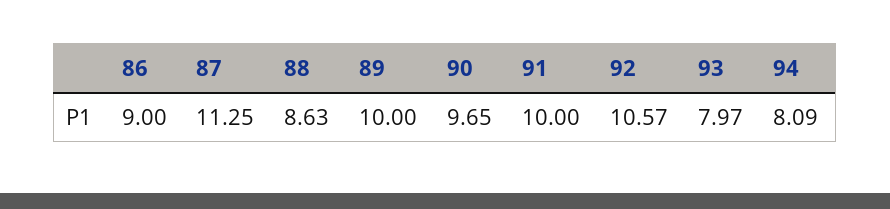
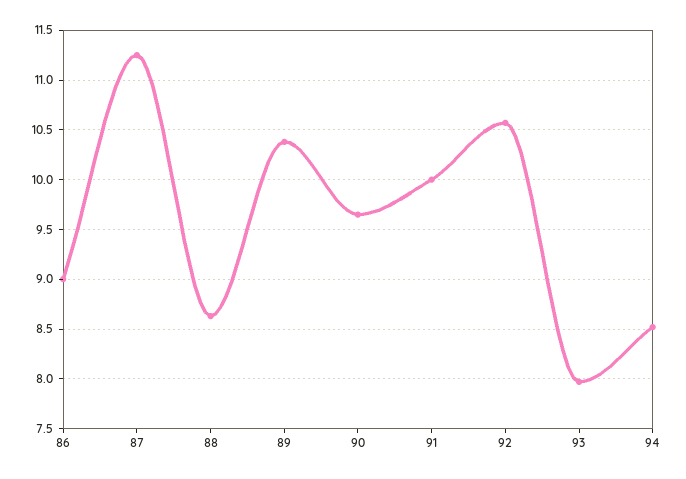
  {
    "86": 9,
    "87": 11.25,
    "88": 8.63,
-   "89": 10,
+   "89": 10.4,
    "90": 9.65,
    "91": 10,
    "92": 10.57,
    "93": 7.97,
-   "94": 8.09
+   "94": 8.5
  }

